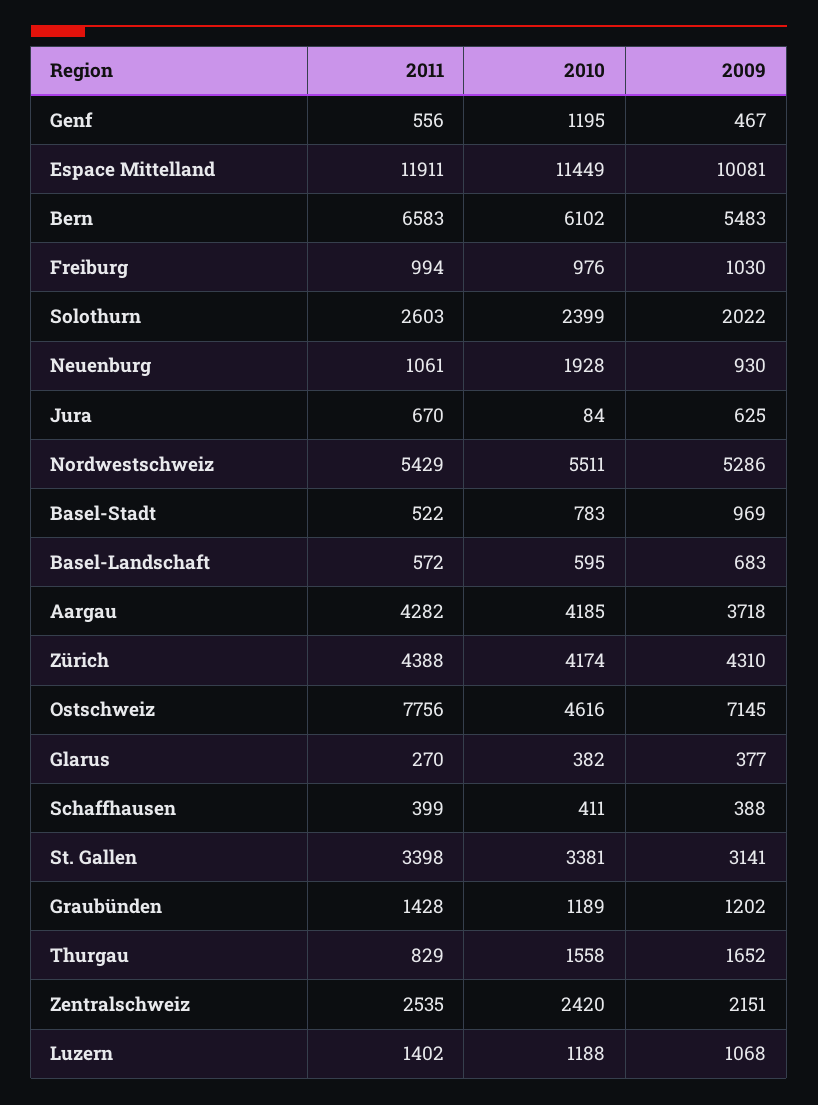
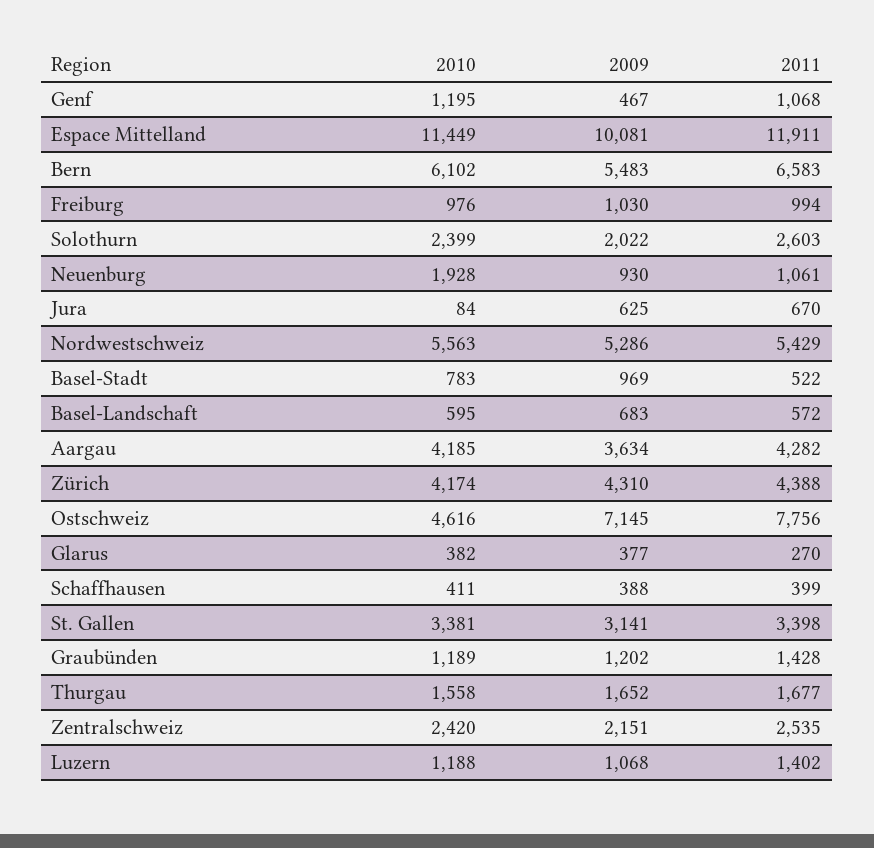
  {
    "2011": {
-     "Genf": 556,
+     "Genf": 1068,
      "Espace Mittelland": 11911,
      "Bern": 6583,
      "Freiburg": 994,
      "Solothurn": 2603,
      "Neuenburg": 1061,
      "Jura": 670,
      "Nordwestschweiz": 5429,
      "Basel-Stadt": 522,
      "Basel-Landschaft": 572,
      "Aargau": 4282,
      "Zürich": 4388,
      "Ostschweiz": 7756,
      "Glarus": 270,
      "Schaffhausen": 399,
      "St. Gallen": 3398,
      "Graubünden": 1428,
-     "Thurgau": 829,
+     "Thurgau": 1677,
      "Zentralschweiz": 2535,
      "Luzern": 1402
    },
    "2010": {
      "Genf": 1195,
      "Espace Mittelland": 11449,
      "Bern": 6102,
      "Freiburg": 976,
      "Solothurn": 2399,
      "Neuenburg": 1928,
      "Jura": 84,
-     "Nordwestschweiz": 5511,
+     "Nordwestschweiz": 5563,
      "Basel-Stadt": 783,
      "Basel-Landschaft": 595,
      "Aargau": 4185,
      "Zürich": 4174,
      "Ostschweiz": 4616,
      "Glarus": 382,
      "Schaffhausen": 411,
      "St. Gallen": 3381,
      "Graubünden": 1189,
      "Thurgau": 1558,
      "Zentralschweiz": 2420,
      "Luzern": 1188
    },
    "2009": {
      "Genf": 467,
      "Espace Mittelland": 10081,
      "Bern": 5483,
      "Freiburg": 1030,
      "Solothurn": 2022,
      "Neuenburg": 930,
      "Jura": 625,
      "Nordwestschweiz": 5286,
      "Basel-Stadt": 969,
      "Basel-Landschaft": 683,
-     "Aargau": 3718,
+     "Aargau": 3634,
      "Zürich": 4310,
      "Ostschweiz": 7145,
      "Glarus": 377,
      "Schaffhausen": 388,
      "St. Gallen": 3141,
      "Graubünden": 1202,
      "Thurgau": 1652,
      "Zentralschweiz": 2151,
      "Luzern": 1068
    }
  }

